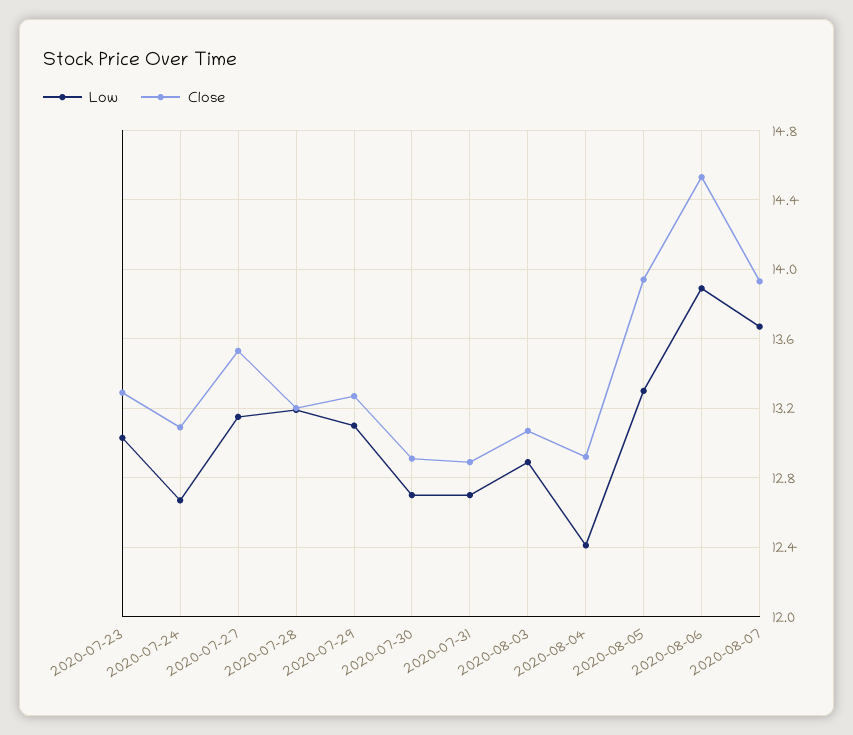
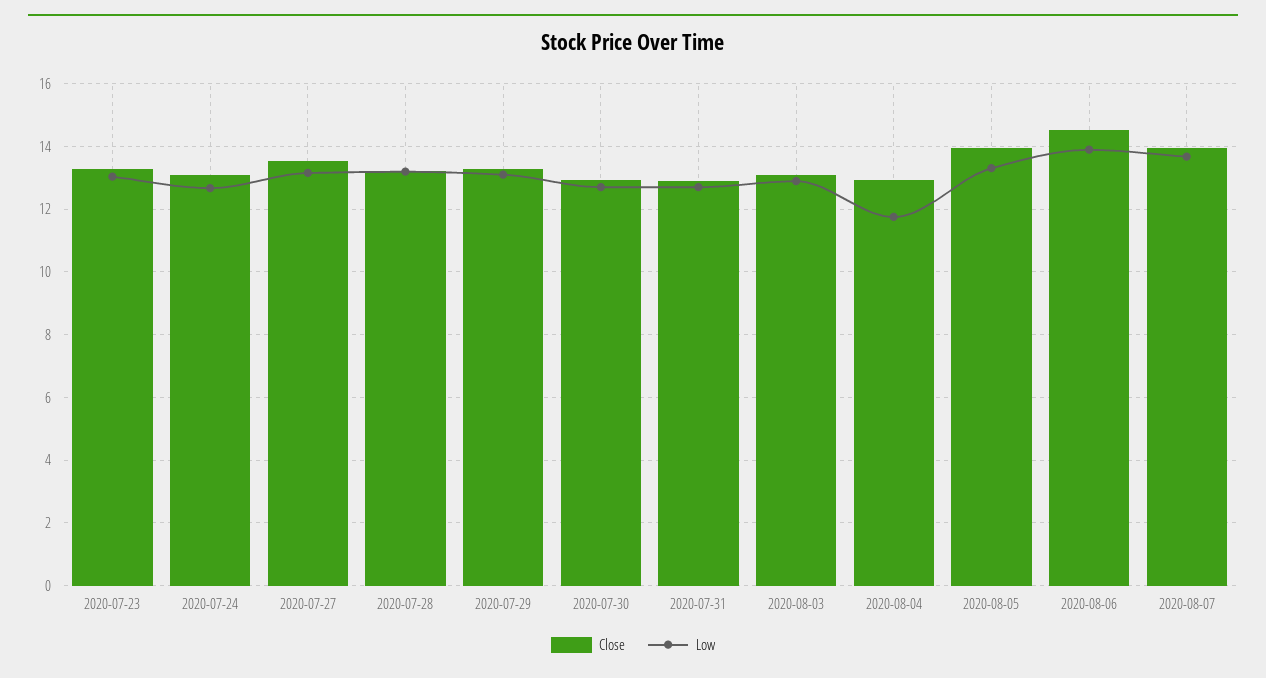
  {
    "Low": {
      "2020-07-23": 13.05,
      "2020-07-24": 12.65,
      "2020-07-27": 13.15,
      "2020-07-28": 13.2,
      "2020-07-29": 13.1,
      "2020-07-30": 12.7,
      "2020-07-31": 12.7,
      "2020-08-03": 12.9,
-     "2020-08-04": 12.4,
+     "2020-08-04": 11.8,
      "2020-08-05": 13.3,
      "2020-08-06": 13.9,
      "2020-08-07": 13.65
    },
    "Close": {
      "2020-07-23": 13.3,
      "2020-07-24": 13.1,
      "2020-07-27": 13.55,
      "2020-07-28": 13.2,
      "2020-07-29": 13.25,
      "2020-07-30": 12.9,
      "2020-07-31": 12.9,
      "2020-08-03": 13.05,
      "2020-08-04": 12.9,
      "2020-08-05": 13.95,
      "2020-08-06": 14.55,
      "2020-08-07": 13.95
    }
  }

